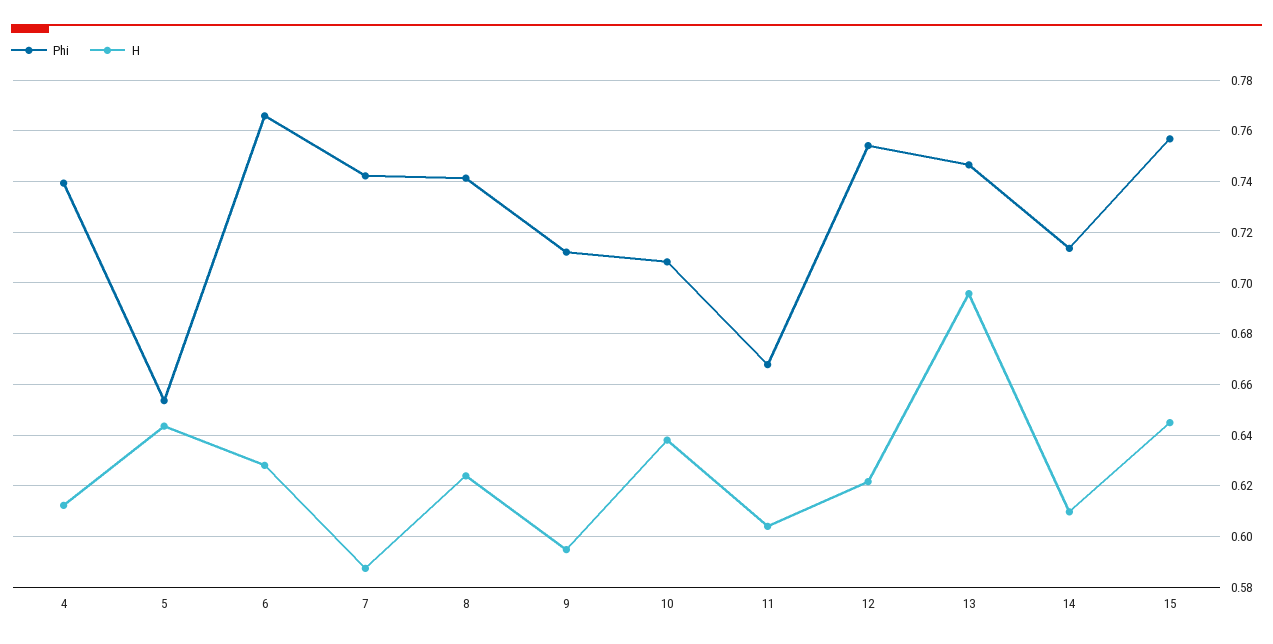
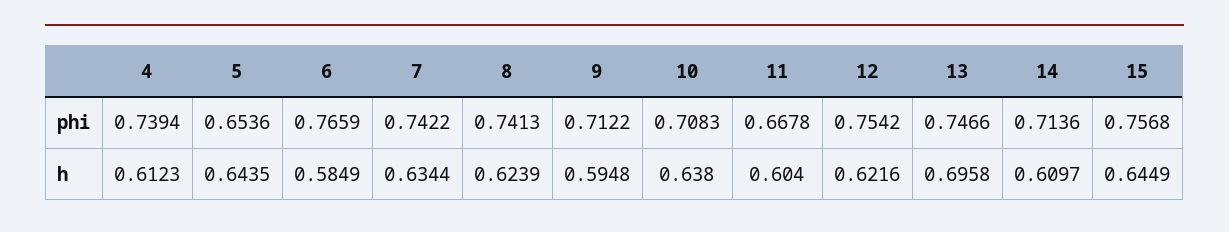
  {
    "Phi": {
      "4": 0.7394,
      "5": 0.6536,
      "6": 0.7659,
      "7": 0.7422,
      "8": 0.7413,
      "9": 0.7122,
      "10": 0.7083,
      "11": 0.6678,
      "12": 0.7542,
      "13": 0.7466,
      "14": 0.7136,
      "15": 0.7568
    },
    "H": {
      "4": 0.6123,
      "5": 0.6435,
-     "6": 0.6275,
+     "6": 0.5849,
-     "7": 0.5875,
+     "7": 0.6344,
      "8": 0.6239,
      "9": 0.5948,
      "10": 0.638,
      "11": 0.604,
      "12": 0.6216,
      "13": 0.6958,
      "14": 0.6097,
      "15": 0.6449
    }
  }

